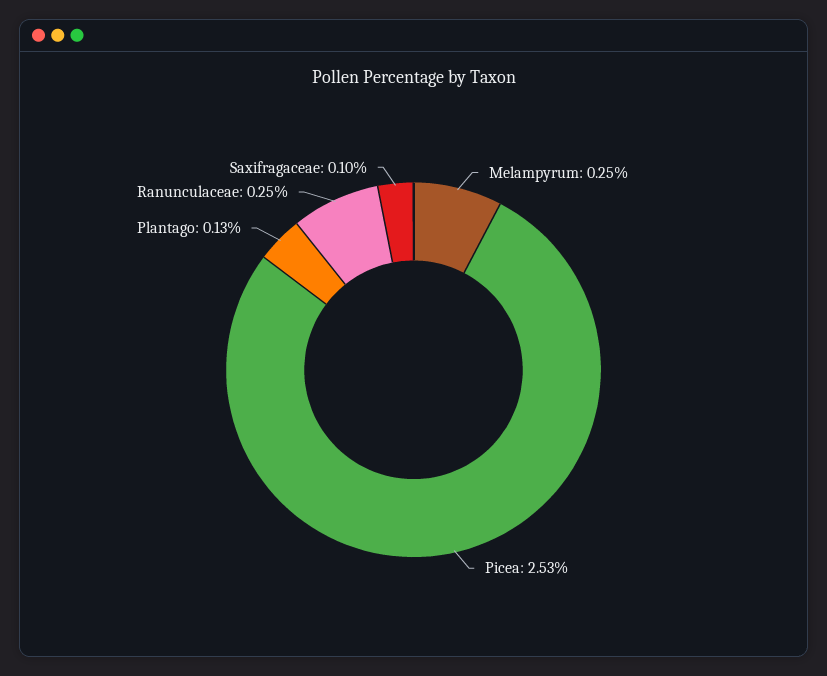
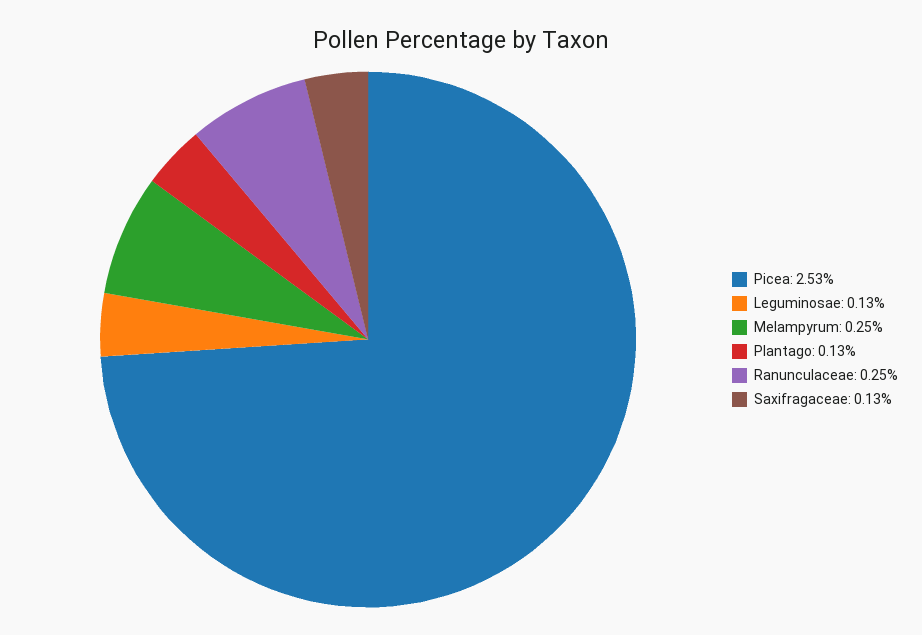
  {
    "Melampyrum": 0.25,
    "Picea": 2.53,
    "Plantago": 0.13,
    "Ranunculaceae": 0.25,
-   "Saxifragaceae": 0.1
+   "Saxifragaceae": 0.13,
+   "Leguminosae": 0.13
  }

